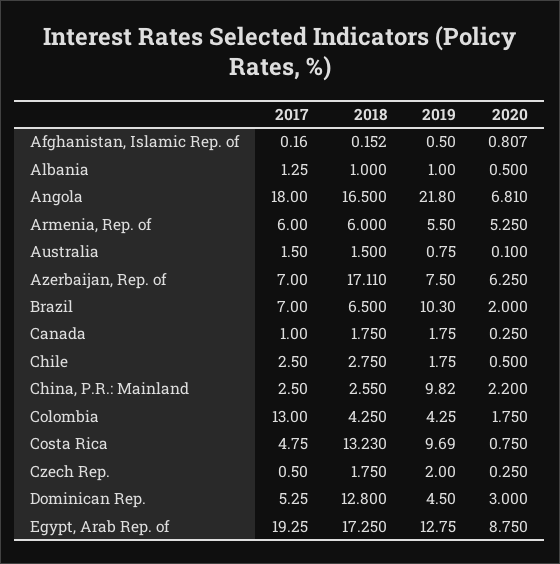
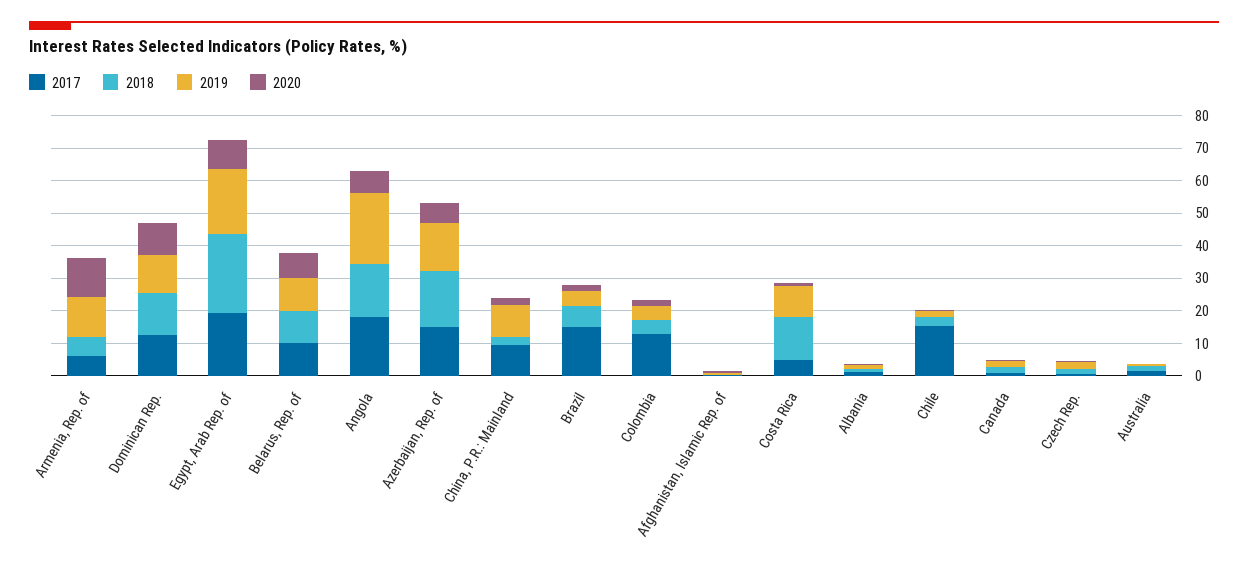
  {
    "2017": {
      "Afghanistan, Islamic Rep. of": 0.16,
      "Albania": 1.25,
      "Angola": 18,
      "Armenia, Rep. of": 6,
      "Australia": 1.5,
-     "Azerbaijan, Rep. of": 7,
+     "Azerbaijan, Rep. of": 15,
-     "Brazil": 7,
+     "Brazil": 15,
      "Canada": 1,
-     "Chile": 2.5,
+     "Chile": 15,
-     "China, P.R.: Mainland": 2.5,
+     "China, P.R.: Mainland": 10,
      "Colombia": 13,
      "Costa Rica": 4.75,
      "Czech Rep.": 0.5,
-     "Dominican Rep.": 5.25,
+     "Dominican Rep.": 12.5,
-     "Egypt, Arab Rep. of": 19.25
+     "Egypt, Arab Rep. of": 19.25,
+     "Belarus, Rep. of": 10
    },
    "2018": {
      "Afghanistan, Islamic Rep. of": 0.152,
      "Albania": 1,
      "Angola": 16.5,
      "Armenia, Rep. of": 6,
      "Australia": 1.5,
      "Azerbaijan, Rep. of": 17.11,
      "Brazil": 6.5,
      "Canada": 1.75,
      "Chile": 2.75,
      "China, P.R.: Mainland": 2.55,
      "Colombia": 4.25,
      "Costa Rica": 13.23,
      "Czech Rep.": 1.75,
      "Dominican Rep.": 12.8,
-     "Egypt, Arab Rep. of": 17.25
+     "Egypt, Arab Rep. of": 25,
+     "Belarus, Rep. of": 10
    },
    "2019": {
      "Afghanistan, Islamic Rep. of": 0.5,
      "Albania": 1,
      "Angola": 21.8,
-     "Armenia, Rep. of": 5.5,
+     "Armenia, Rep. of": 12.5,
      "Australia": 0.75,
-     "Azerbaijan, Rep. of": 7.5,
+     "Azerbaijan, Rep. of": 15,
-     "Brazil": 10.3,
+     "Brazil": 5,
      "Canada": 1.75,
      "Chile": 1.75,
      "China, P.R.: Mainland": 9.82,
      "Colombia": 4.25,
      "Costa Rica": 9.69,
      "Czech Rep.": 2,
-     "Dominican Rep.": 4.5,
+     "Dominican Rep.": 12.5,
-     "Egypt, Arab Rep. of": 12.75
+     "Egypt, Arab Rep. of": 20,
+     "Belarus, Rep. of": 10
    },
    "2020": {
      "Afghanistan, Islamic Rep. of": 0.807,
      "Albania": 0.5,
      "Angola": 6.81,
-     "Armenia, Rep. of": 5.25,
+     "Armenia, Rep. of": 12.5,
      "Australia": 0.1,
      "Azerbaijan, Rep. of": 6.25,
      "Brazil": 2,
      "Canada": 0.25,
      "Chile": 0.5,
      "China, P.R.: Mainland": 2.2,
      "Colombia": 1.75,
      "Costa Rica": 0.75,
      "Czech Rep.": 0.25,
-     "Dominican Rep.": 3,
+     "Dominican Rep.": 10,
-     "Egypt, Arab Rep. of": 8.75
+     "Egypt, Arab Rep. of": 8.75,
+     "Belarus, Rep. of": 7.5
    }
  }

